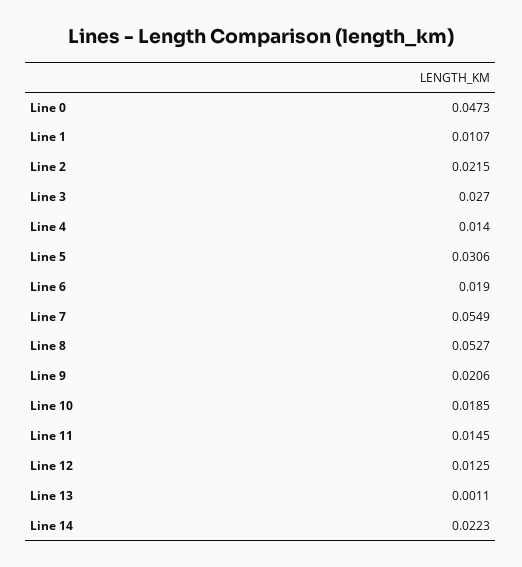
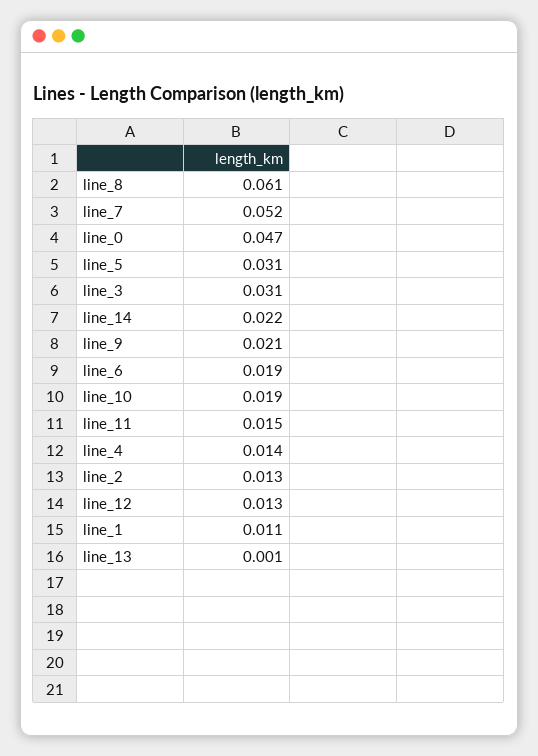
  {
    "Line 0": 0.0473,
    "Line 1": 0.0107,
-   "Line 2": 0.0215,
+   "Line 2": 0.013,
-   "Line 3": 0.027,
+   "Line 3": 0.031,
    "Line 4": 0.014,
    "Line 5": 0.0306,
    "Line 6": 0.019,
-   "Line 7": 0.0549,
+   "Line 7": 0.052,
-   "Line 8": 0.0527,
+   "Line 8": 0.061,
    "Line 9": 0.0206,
    "Line 10": 0.0185,
    "Line 11": 0.0145,
    "Line 12": 0.0125,
    "Line 13": 0.0011,
    "Line 14": 0.0223
  }

